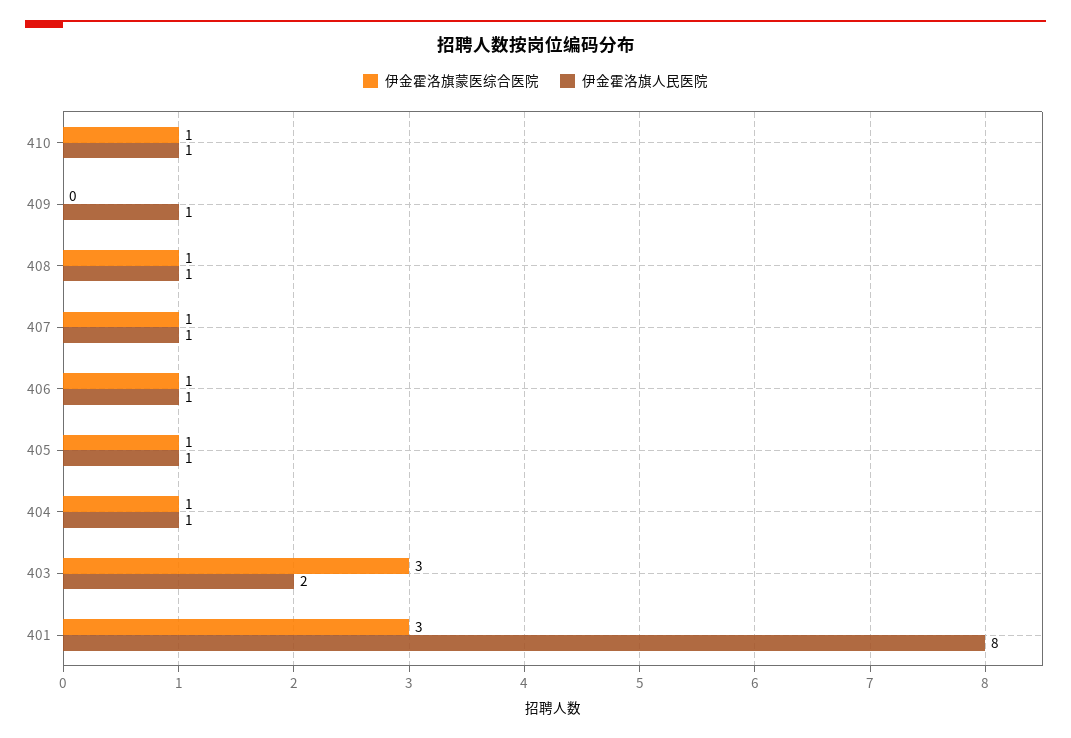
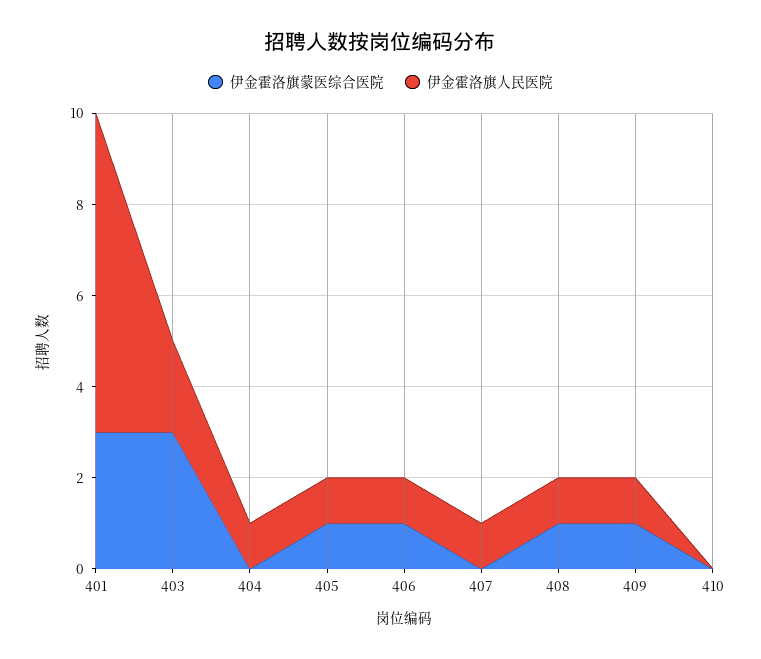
  {
    "伊金霍洛旗蒙医综合医院": {
-     "410": 1,
+     "410": 0,
-     "409": 0,
+     "409": 1,
      "408": 1,
-     "407": 1,
+     "407": 0,
      "406": 1,
      "405": 1,
-     "404": 1,
+     "404": 0,
      "403": 3,
      "401": 3
    },
    "伊金霍洛旗人民医院": {
-     "410": 1,
+     "410": 0,
      "409": 1,
      "408": 1,
      "407": 1,
      "406": 1,
      "405": 1,
      "404": 1,
      "403": 2,
-     "401": 8
+     "401": 7
    }
  }

